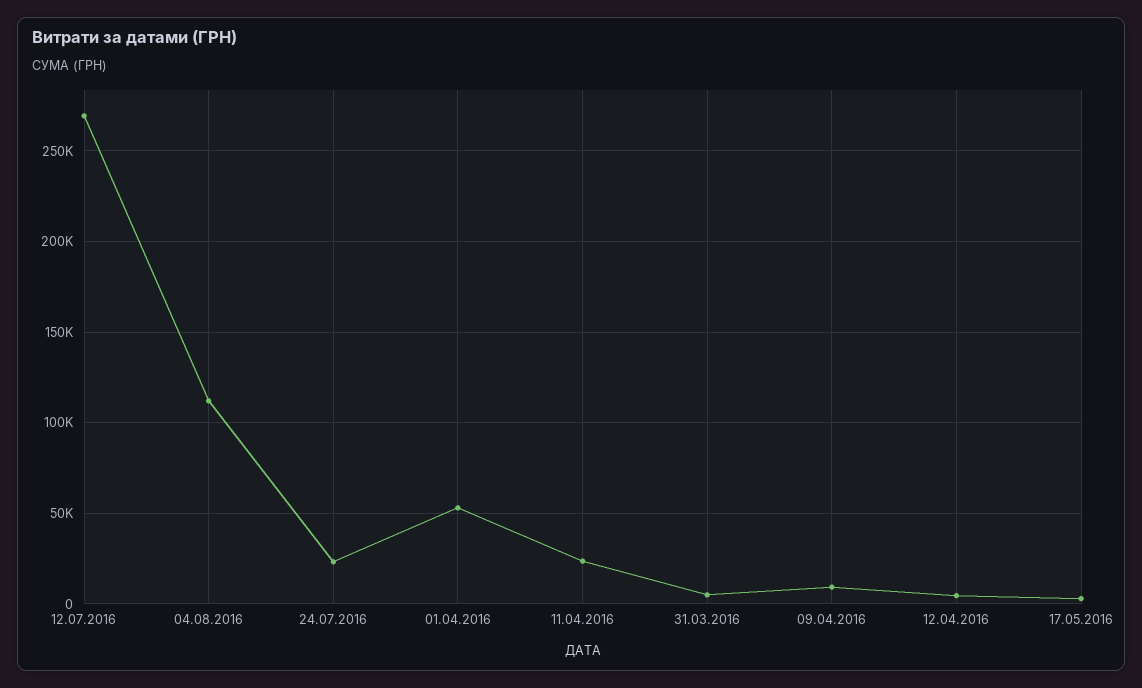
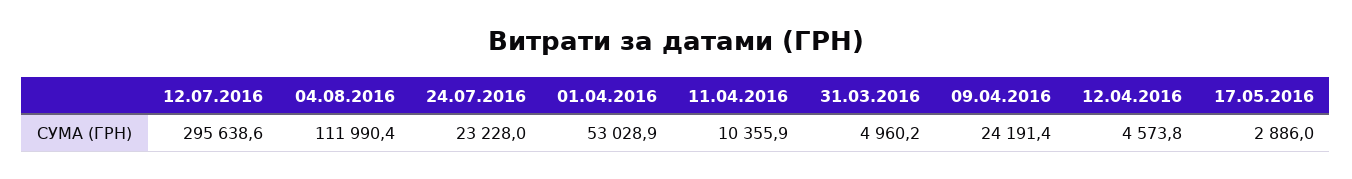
  {
-   "12.07.2016": 270000,
+   "12.07.2016": 295638.6,
    "04.08.2016": 111990.4,
    "24.07.2016": 23228,
    "01.04.2016": 53028.9,
-   "11.04.2016": 25000,
+   "11.04.2016": 10355.9,
    "31.03.2016": 4960.2,
-   "09.04.2016": 10000,
+   "09.04.2016": 24191.4,
    "12.04.2016": 4573.8,
    "17.05.2016": 2886
  }

